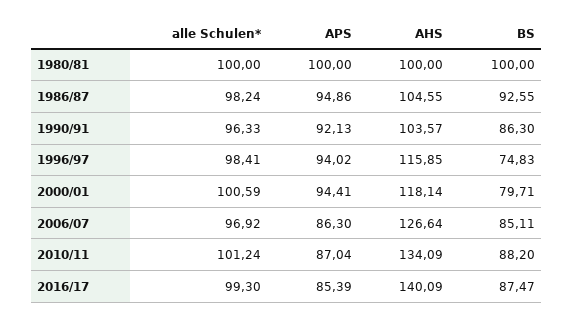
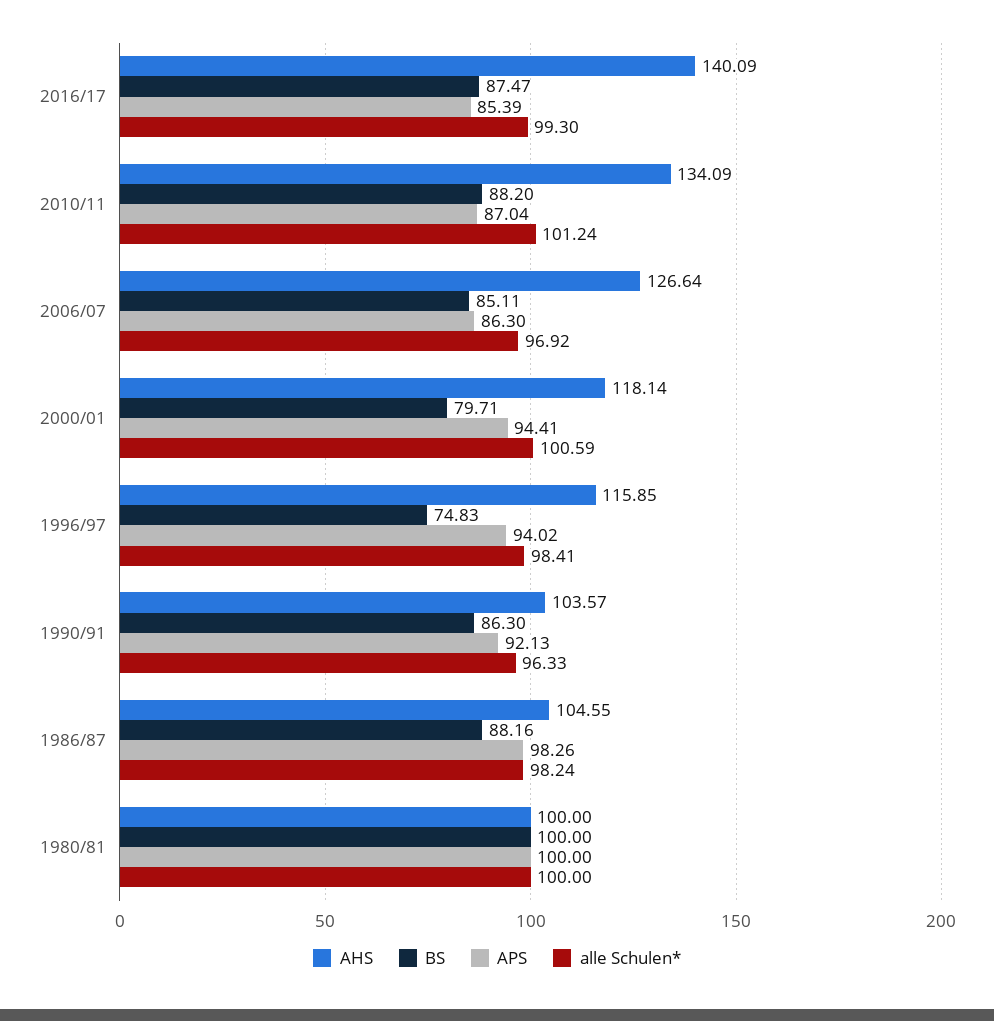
  {
    "alle Schulen*": {
      "1980/81": 100,
      "1986/87": 98.24,
      "1990/91": 96.33,
      "1996/97": 98.41,
      "2000/01": 100.59,
      "2006/07": 96.92,
      "2010/11": 101.24,
      "2016/17": 99.3
    },
    "APS": {
      "1980/81": 100,
-     "1986/87": 94.86,
+     "1986/87": 98.26,
      "1990/91": 92.13,
      "1996/97": 94.02,
      "2000/01": 94.41,
      "2006/07": 86.3,
      "2010/11": 87.04,
      "2016/17": 85.39
    },
    "AHS": {
      "1980/81": 100,
      "1986/87": 104.55,
      "1990/91": 103.57,
      "1996/97": 115.85,
      "2000/01": 118.14,
      "2006/07": 126.64,
      "2010/11": 134.09,
      "2016/17": 140.09
    },
    "BS": {
      "1980/81": 100,
-     "1986/87": 92.55,
+     "1986/87": 88.16,
      "1990/91": 86.3,
      "1996/97": 74.83,
      "2000/01": 79.71,
      "2006/07": 85.11,
      "2010/11": 88.2,
      "2016/17": 87.47
    }
  }

